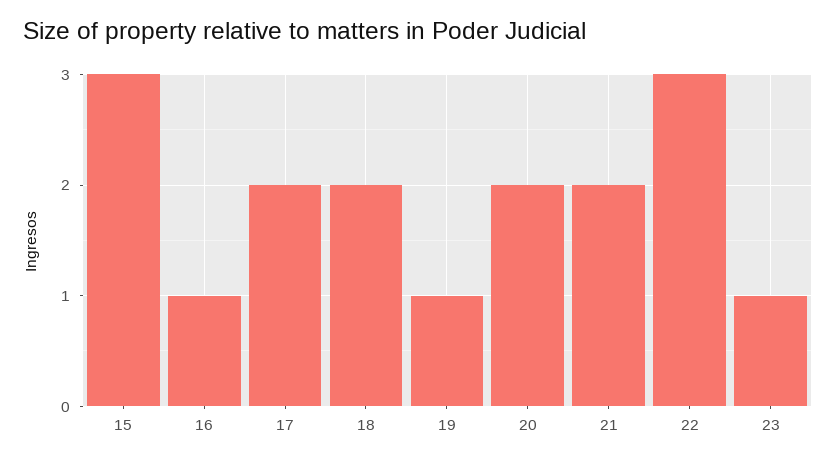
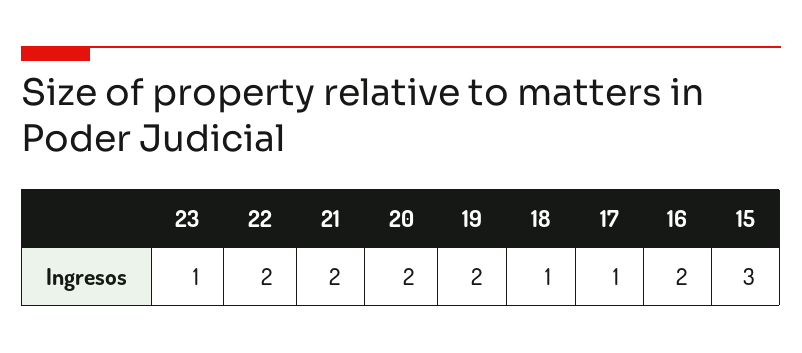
  {
    "15": 3,
-   "16": 1,
+   "16": 2,
-   "17": 2,
+   "17": 1,
-   "18": 2,
+   "18": 1,
-   "19": 1,
+   "19": 2,
    "20": 2,
    "21": 2,
-   "22": 3,
+   "22": 2,
    "23": 1
  }

